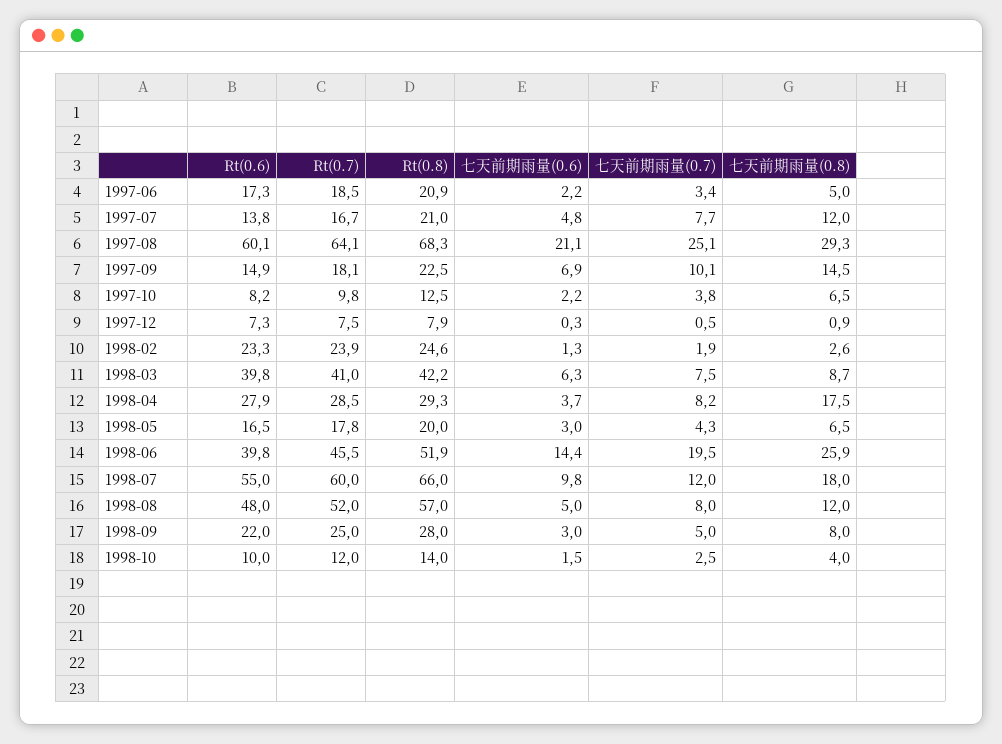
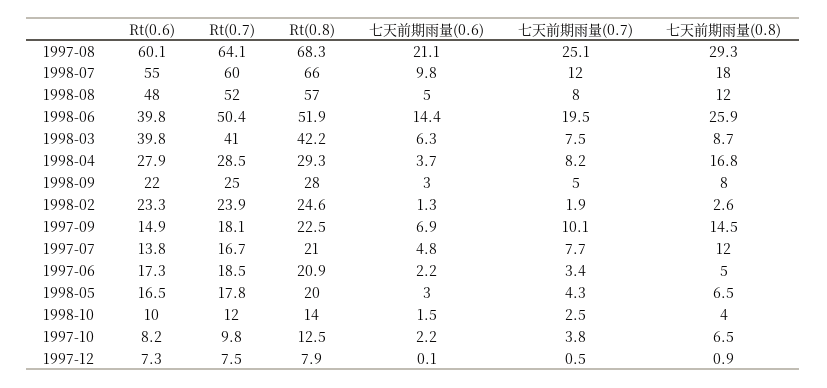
  {
    "Rt(0.6)": {
      "1997-06": 17.3,
      "1997-07": 13.8,
      "1997-08": 60.1,
      "1997-09": 14.9,
      "1997-10": 8.2,
      "1997-12": 7.3,
      "1998-02": 23.3,
      "1998-03": 39.8,
      "1998-04": 27.9,
      "1998-05": 16.5,
      "1998-06": 39.8,
      "1998-07": 55,
      "1998-08": 48,
      "1998-09": 22,
      "1998-10": 10
    },
    "Rt(0.7)": {
      "1997-06": 18.5,
      "1997-07": 16.7,
      "1997-08": 64.1,
      "1997-09": 18.1,
      "1997-10": 9.8,
      "1997-12": 7.5,
      "1998-02": 23.9,
      "1998-03": 41,
      "1998-04": 28.5,
      "1998-05": 17.8,
-     "1998-06": 45.5,
+     "1998-06": 50.4,
      "1998-07": 60,
      "1998-08": 52,
      "1998-09": 25,
      "1998-10": 12
    },
    "Rt(0.8)": {
      "1997-06": 20.9,
      "1997-07": 21,
      "1997-08": 68.3,
      "1997-09": 22.5,
      "1997-10": 12.5,
      "1997-12": 7.9,
      "1998-02": 24.6,
      "1998-03": 42.2,
      "1998-04": 29.3,
      "1998-05": 20,
      "1998-06": 51.9,
      "1998-07": 66,
      "1998-08": 57,
      "1998-09": 28,
      "1998-10": 14
    },
    "七天前期雨量(0.6)": {
      "1997-06": 2.2,
      "1997-07": 4.8,
      "1997-08": 21.1,
      "1997-09": 6.9,
      "1997-10": 2.2,
-     "1997-12": 0.3,
+     "1997-12": 0.1,
      "1998-02": 1.3,
      "1998-03": 6.3,
      "1998-04": 3.7,
      "1998-05": 3,
      "1998-06": 14.4,
      "1998-07": 9.8,
      "1998-08": 5,
      "1998-09": 3,
      "1998-10": 1.5
    },
    "七天前期雨量(0.7)": {
      "1997-06": 3.4,
      "1997-07": 7.7,
      "1997-08": 25.1,
      "1997-09": 10.1,
      "1997-10": 3.8,
      "1997-12": 0.5,
      "1998-02": 1.9,
      "1998-03": 7.5,
      "1998-04": 8.2,
      "1998-05": 4.3,
      "1998-06": 19.5,
      "1998-07": 12,
      "1998-08": 8,
      "1998-09": 5,
      "1998-10": 2.5
    },
    "七天前期雨量(0.8)": {
      "1997-06": 5,
      "1997-07": 12,
      "1997-08": 29.3,
      "1997-09": 14.5,
      "1997-10": 6.5,
      "1997-12": 0.9,
      "1998-02": 2.6,
      "1998-03": 8.7,
-     "1998-04": 17.5,
+     "1998-04": 16.8,
      "1998-05": 6.5,
      "1998-06": 25.9,
      "1998-07": 18,
      "1998-08": 12,
      "1998-09": 8,
      "1998-10": 4
    }
  }

